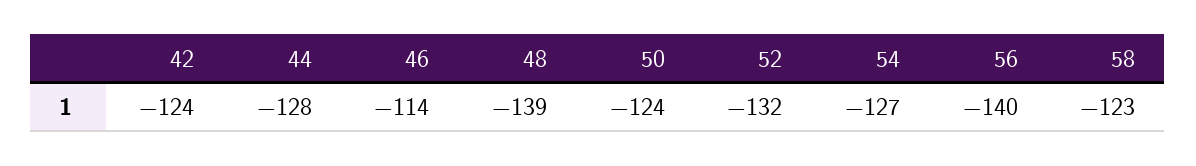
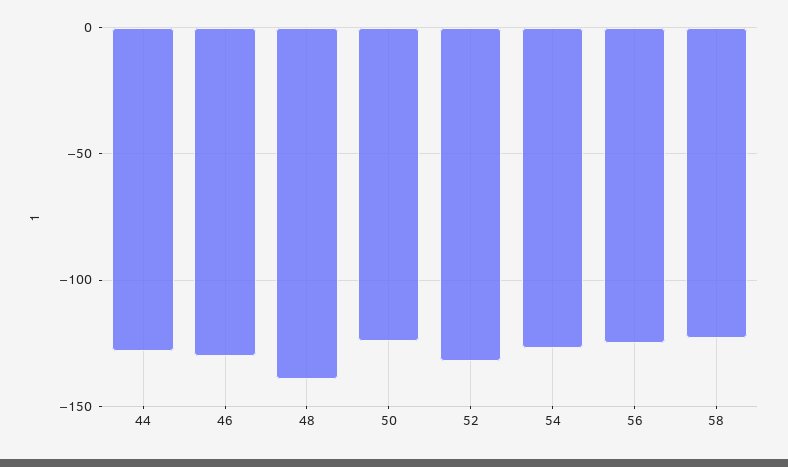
  {
-   "42": -124,
    "44": -128,
-   "46": -114,
+   "46": -130,
    "48": -139,
    "50": -124,
    "52": -132,
    "54": -127,
-   "56": -140,
+   "56": -125,
    "58": -123
  }

